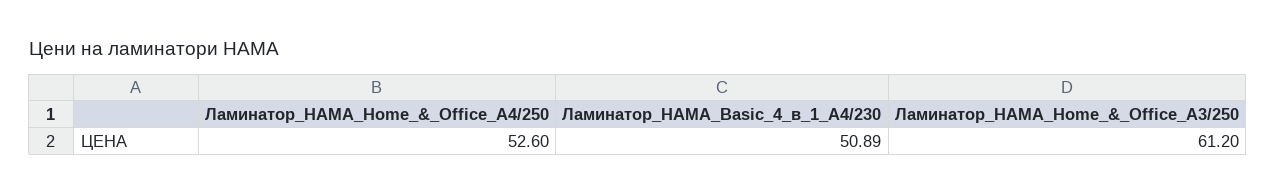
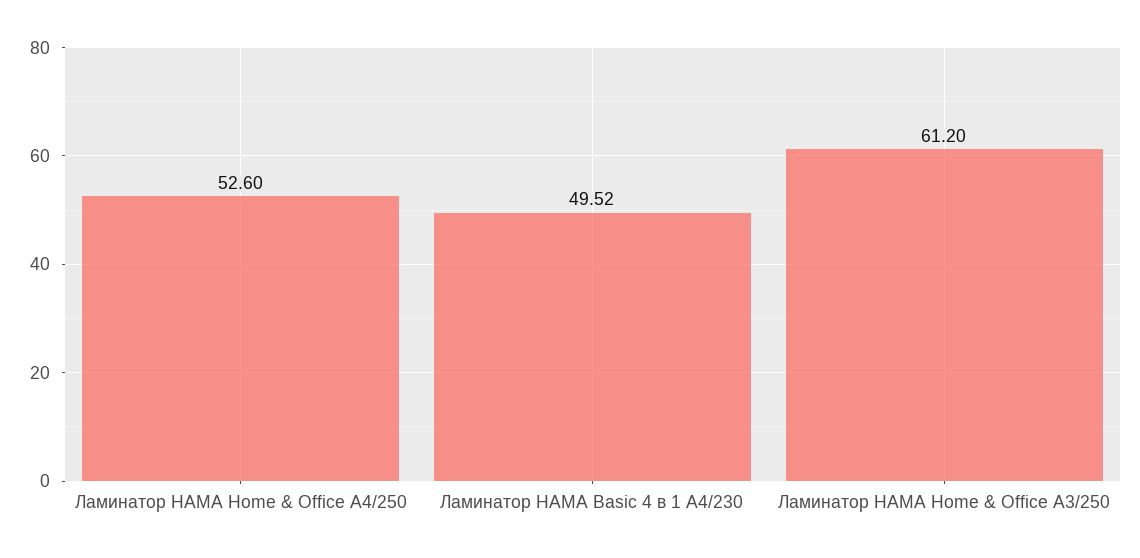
  {
    "Ламинатор_HAMA_Home_&_Office_A4/250": 52.6,
-   "Ламинатор_HAMA_Basic_4_в_1_A4/230": 50.89,
+   "Ламинатор_HAMA_Basic_4_в_1_A4/230": 49.52,
    "Ламинатор_HAMA_Home_&_Office_A3/250": 61.2
  }

